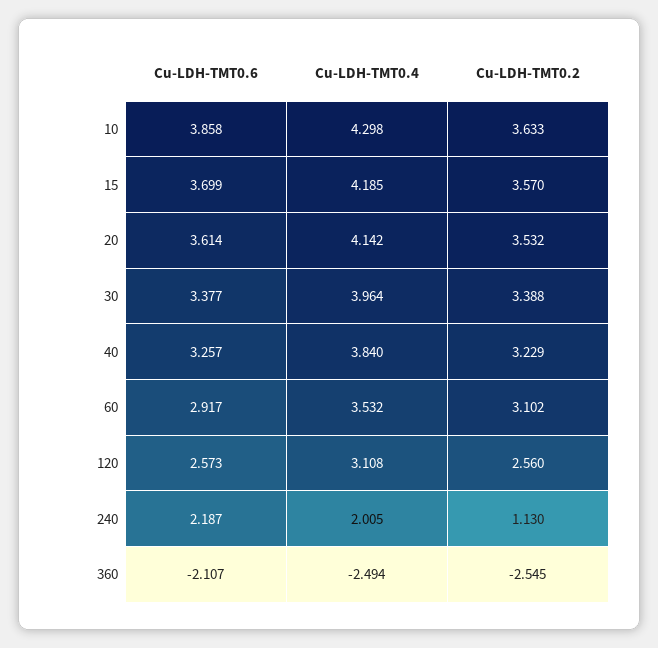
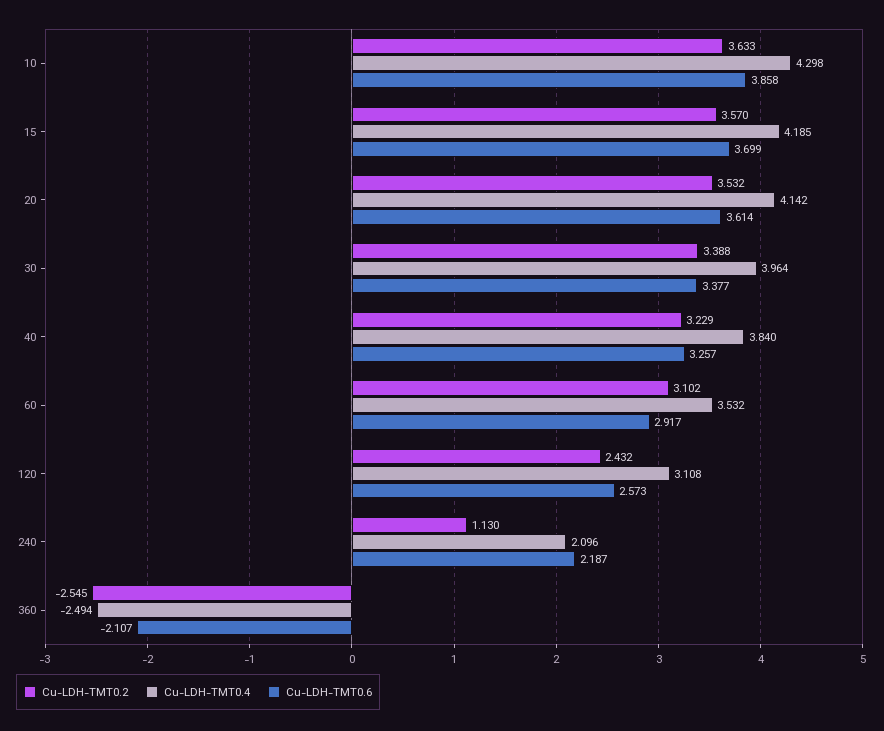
  {
    "Cu-LDH-TMT0.6": {
      "10": 3.858,
      "15": 3.699,
      "20": 3.614,
      "30": 3.377,
      "40": 3.257,
      "60": 2.917,
      "120": 2.573,
      "240": 2.187,
      "360": -2.107
    },
    "Cu-LDH-TMT0.4": {
      "10": 4.298,
      "15": 4.185,
      "20": 4.142,
      "30": 3.964,
      "40": 3.84,
      "60": 3.532,
      "120": 3.108,
-     "240": 2.005,
+     "240": 2.096,
      "360": -2.494
    },
    "Cu-LDH-TMT0.2": {
      "10": 3.633,
      "15": 3.57,
      "20": 3.532,
      "30": 3.388,
      "40": 3.229,
      "60": 3.102,
-     "120": 2.56,
+     "120": 2.432,
      "240": 1.13,
      "360": -2.545
    }
  }

